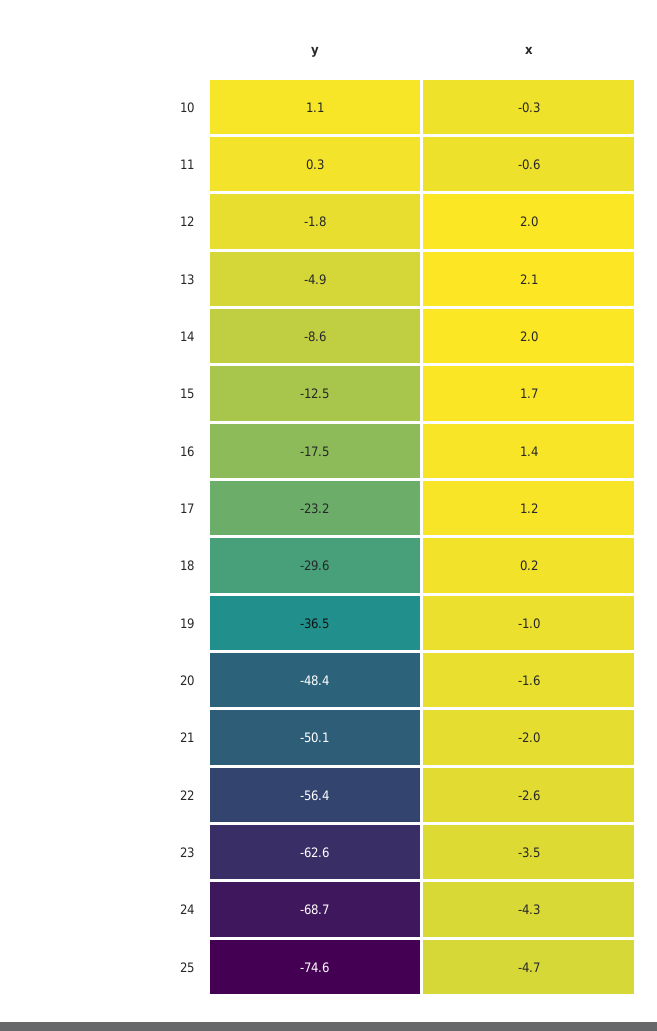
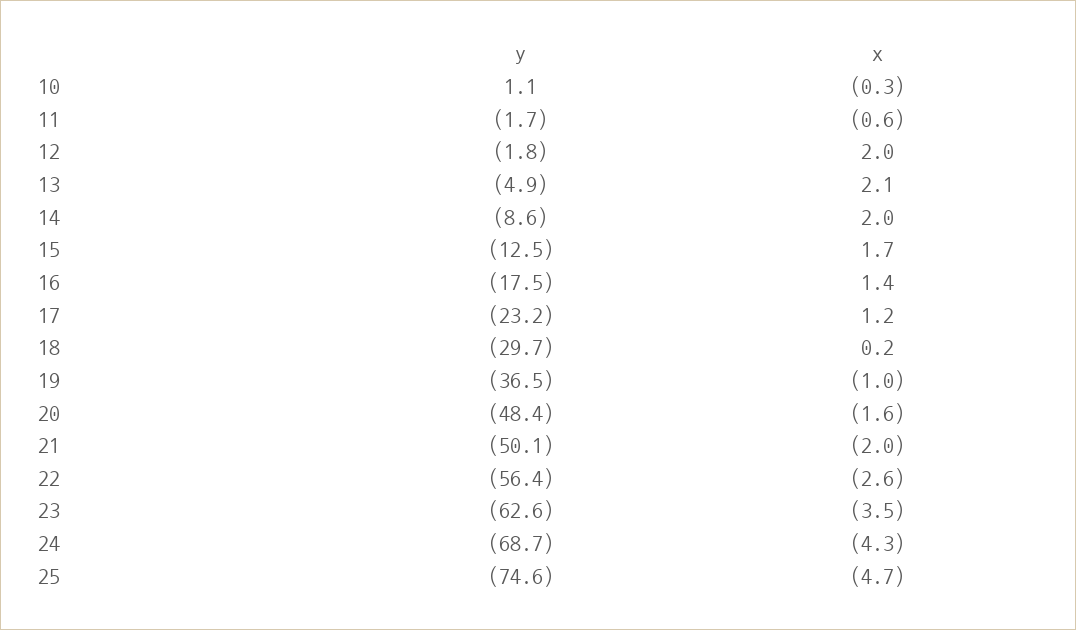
  {
    "y": {
      "10": 1.1,
-     "11": 0.3,
+     "11": -1.7,
      "12": -1.8,
      "13": -4.9,
      "14": -8.6,
      "15": -12.5,
      "16": -17.5,
      "17": -23.2,
-     "18": -29.6,
+     "18": -29.7,
      "19": -36.5,
      "20": -48.4,
      "21": -50.1,
      "22": -56.4,
      "23": -62.6,
      "24": -68.7,
      "25": -74.6
    },
    "x": {
      "10": -0.3,
      "11": -0.6,
      "12": 2,
      "13": 2.1,
      "14": 2,
      "15": 1.7,
      "16": 1.4,
      "17": 1.2,
      "18": 0.2,
      "19": -1,
      "20": -1.6,
      "21": -2,
      "22": -2.6,
      "23": -3.5,
      "24": -4.3,
      "25": -4.7
    }
  }

